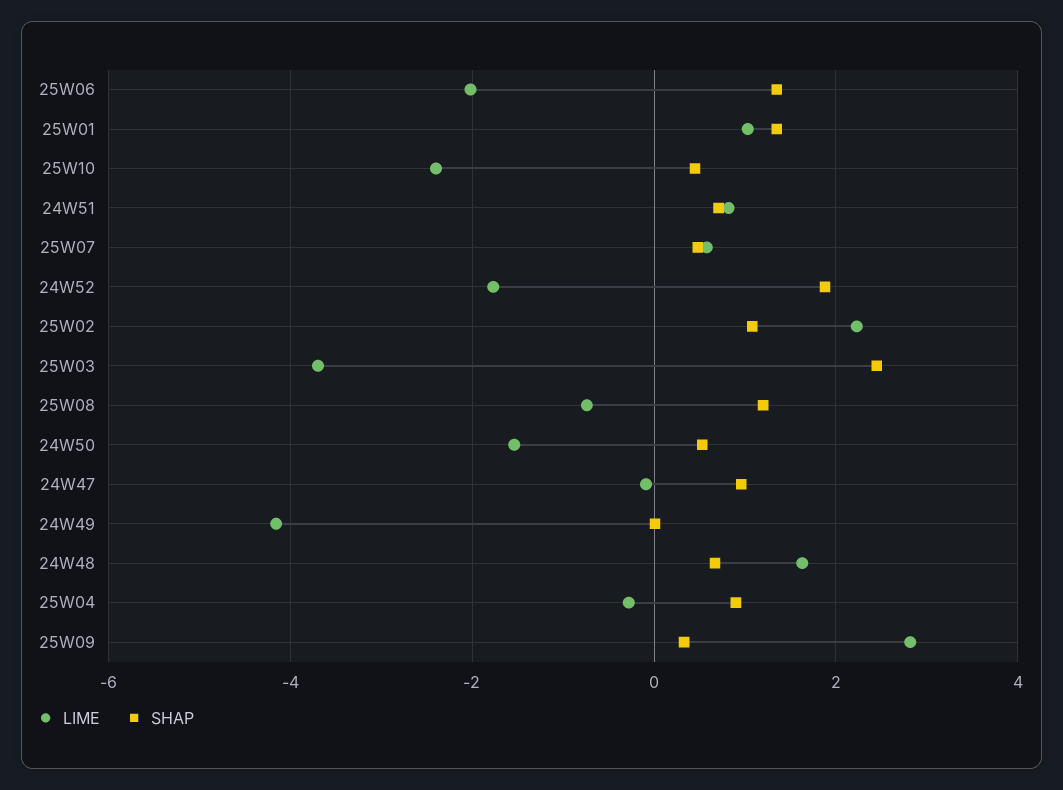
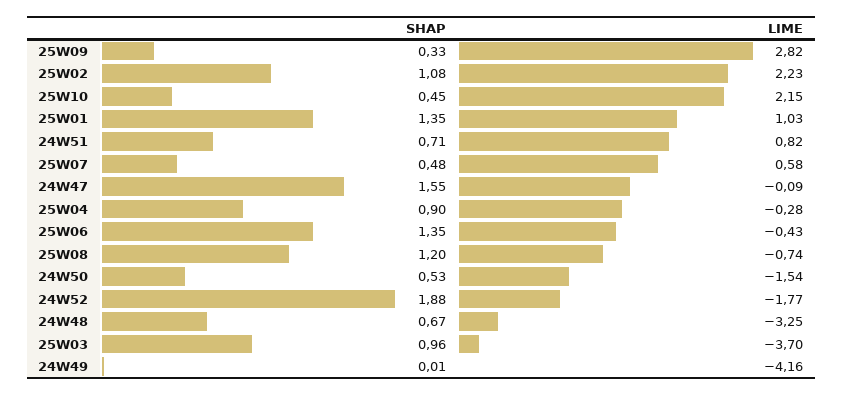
  {
    "LIME": {
-     "25W06": -2,
+     "25W06": -0.43,
      "25W01": 1.03,
-     "25W10": -2.4,
+     "25W10": 2.15,
      "24W51": 0.82,
      "25W07": 0.58,
      "24W52": -1.77,
      "25W02": 2.23,
      "25W03": -3.7,
      "25W08": -0.74,
      "24W50": -1.54,
      "24W47": -0.09,
      "24W49": -4.16,
-     "24W48": 1.6,
+     "24W48": -3.25,
      "25W04": -0.28,
      "25W09": 2.82
    },
    "SHAP": {
      "25W06": 1.35,
      "25W01": 1.35,
      "25W10": 0.45,
      "24W51": 0.71,
      "25W07": 0.48,
      "24W52": 1.88,
      "25W02": 1.08,
-     "25W03": 2.4,
+     "25W03": 0.96,
      "25W08": 1.2,
      "24W50": 0.53,
-     "24W47": 1,
+     "24W47": 1.55,
      "24W49": 0.01,
      "24W48": 0.67,
      "25W04": 0.9,
      "25W09": 0.33
    }
  }

